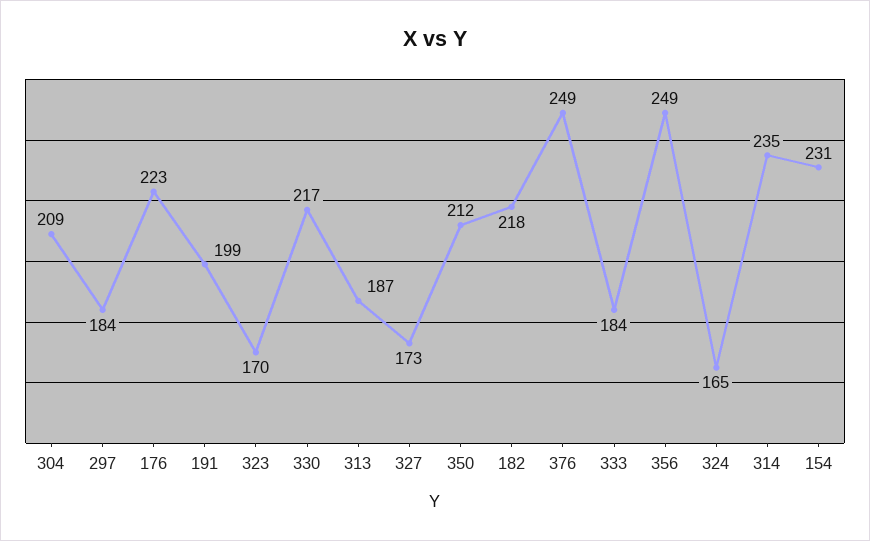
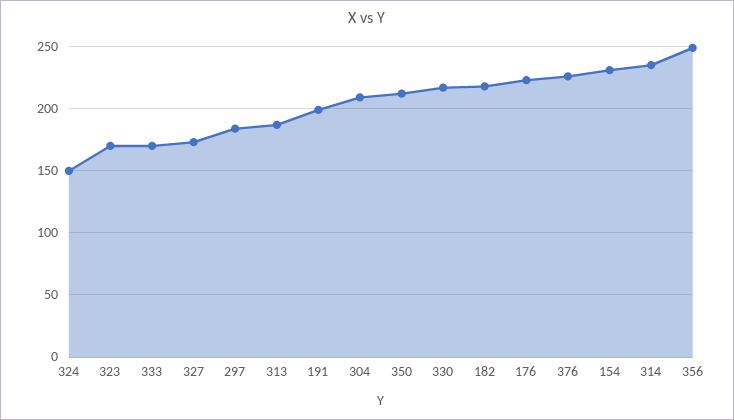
  {
    "304": 209,
    "297": 184,
    "176": 223,
    "191": 199,
    "323": 170,
    "330": 217,
    "313": 187,
    "327": 173,
    "350": 212,
    "182": 218,
-   "376": 249,
+   "376": 225,
-   "333": 184,
+   "333": 170,
    "356": 249,
-   "324": 165,
+   "324": 150,
    "314": 235,
    "154": 231
  }

